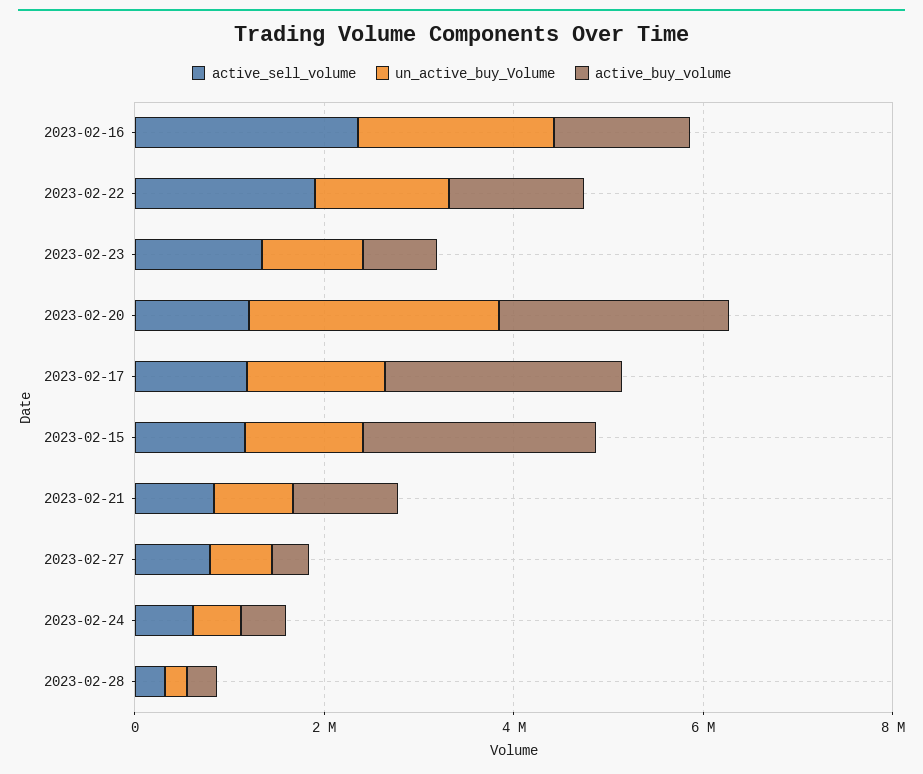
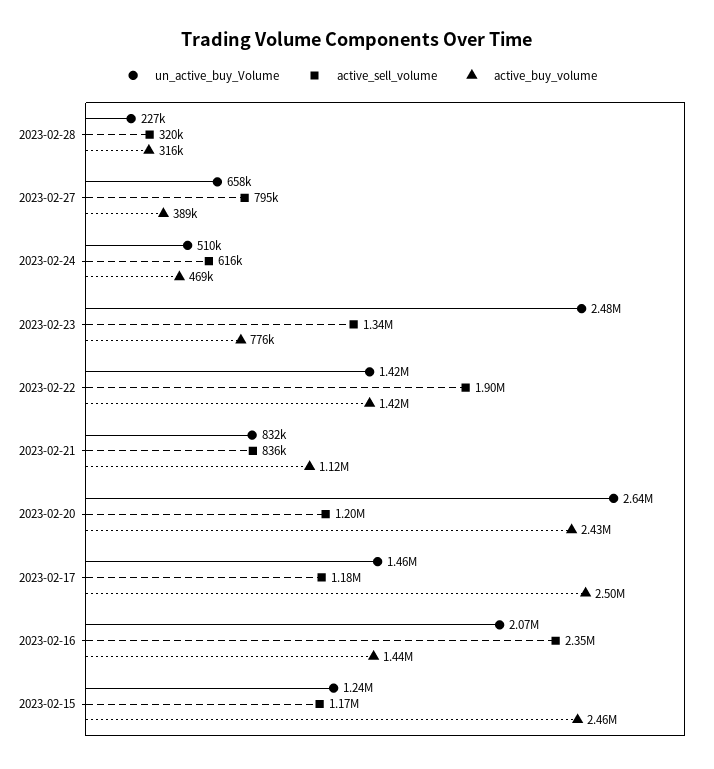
  {
    "active_sell_volume": {
      "2023-02-16": 2350000,
      "2023-02-22": 1900000,
      "2023-02-23": 1340000,
      "2023-02-20": 1200000,
      "2023-02-17": 1180000,
      "2023-02-15": 1170000,
      "2023-02-21": 836000,
      "2023-02-27": 795000,
      "2023-02-24": 616000,
      "2023-02-28": 320000
    },
    "un_active_buy_Volume": {
      "2023-02-16": 2070000,
      "2023-02-22": 1420000,
-     "2023-02-23": 1000000,
+     "2023-02-23": 2480000,
      "2023-02-20": 2640000,
      "2023-02-17": 1460000,
      "2023-02-15": 1240000,
      "2023-02-21": 832000,
      "2023-02-27": 658000,
      "2023-02-24": 510000,
      "2023-02-28": 227000
    },
    "active_buy_volume": {
      "2023-02-16": 1440000,
      "2023-02-22": 1420000,
      "2023-02-23": 776000,
      "2023-02-20": 2430000,
      "2023-02-17": 2500000,
      "2023-02-15": 2460000,
      "2023-02-21": 1120000,
      "2023-02-27": 389000,
      "2023-02-24": 469000,
      "2023-02-28": 316000
    }
  }

